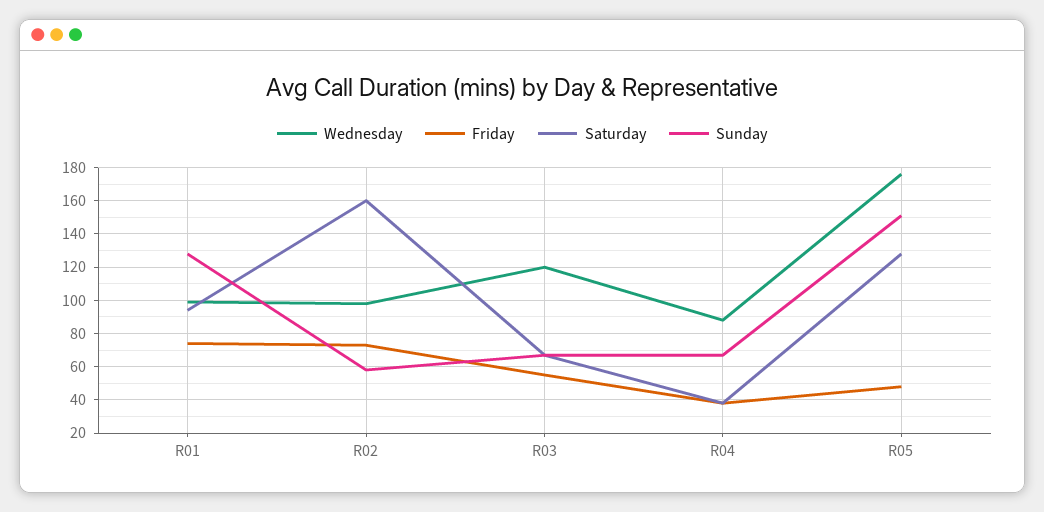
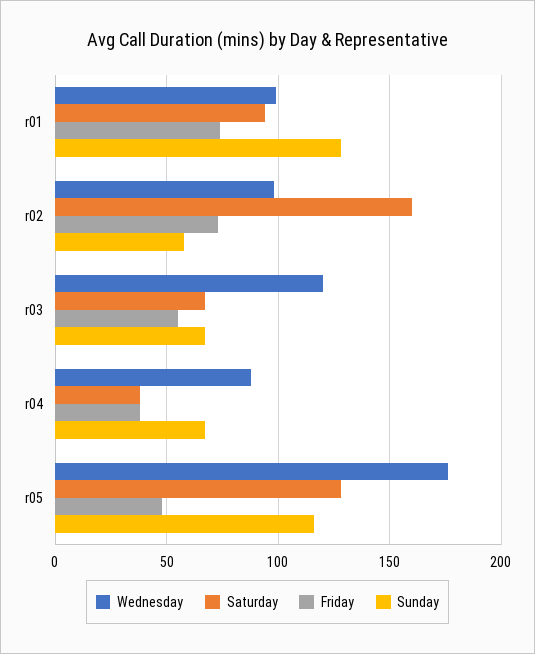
  {
    "Wednesday": {
      "R01": 100,
      "R02": 100,
      "R03": 120,
      "R04": 90,
      "R05": 175
    },
    "Friday": {
      "R01": 75,
      "R02": 75,
      "R03": 55,
      "R04": 40,
      "R05": 50
    },
    "Saturday": {
      "R01": 95,
      "R02": 160,
      "R03": 65,
      "R04": 40,
      "R05": 130
    },
    "Sunday": {
      "R01": 130,
      "R02": 60,
      "R03": 65,
      "R04": 65,
-     "R05": 150
+     "R05": 115
    }
  }

